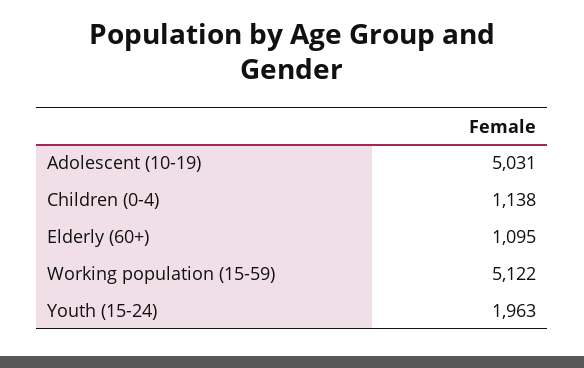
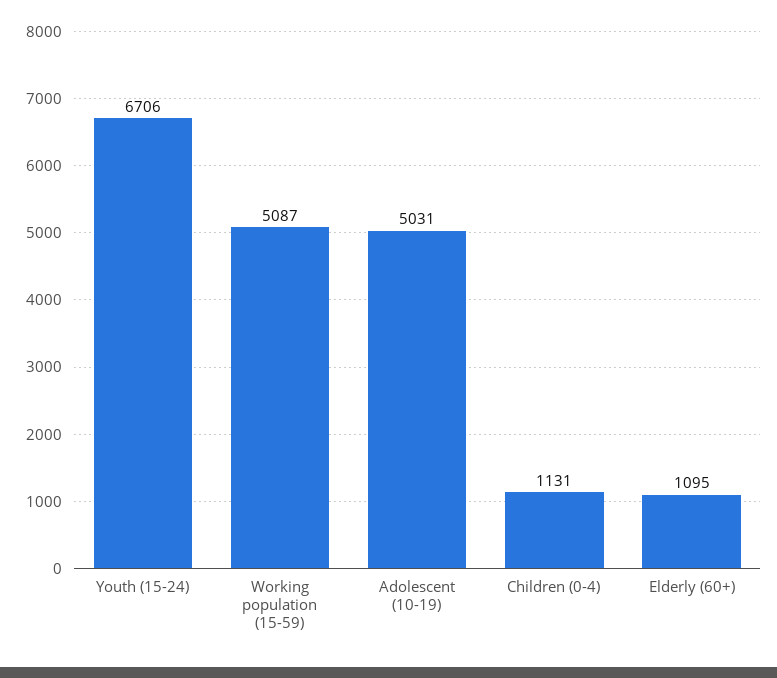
  {
    "Adolescent (10-19)": 5031,
-   "Children (0-4)": 1138,
+   "Children (0-4)": 1131,
    "Elderly (60+)": 1095,
-   "Working population (15-59)": 5122,
+   "Working population (15-59)": 5087,
-   "Youth (15-24)": 1963
+   "Youth (15-24)": 6706
  }

